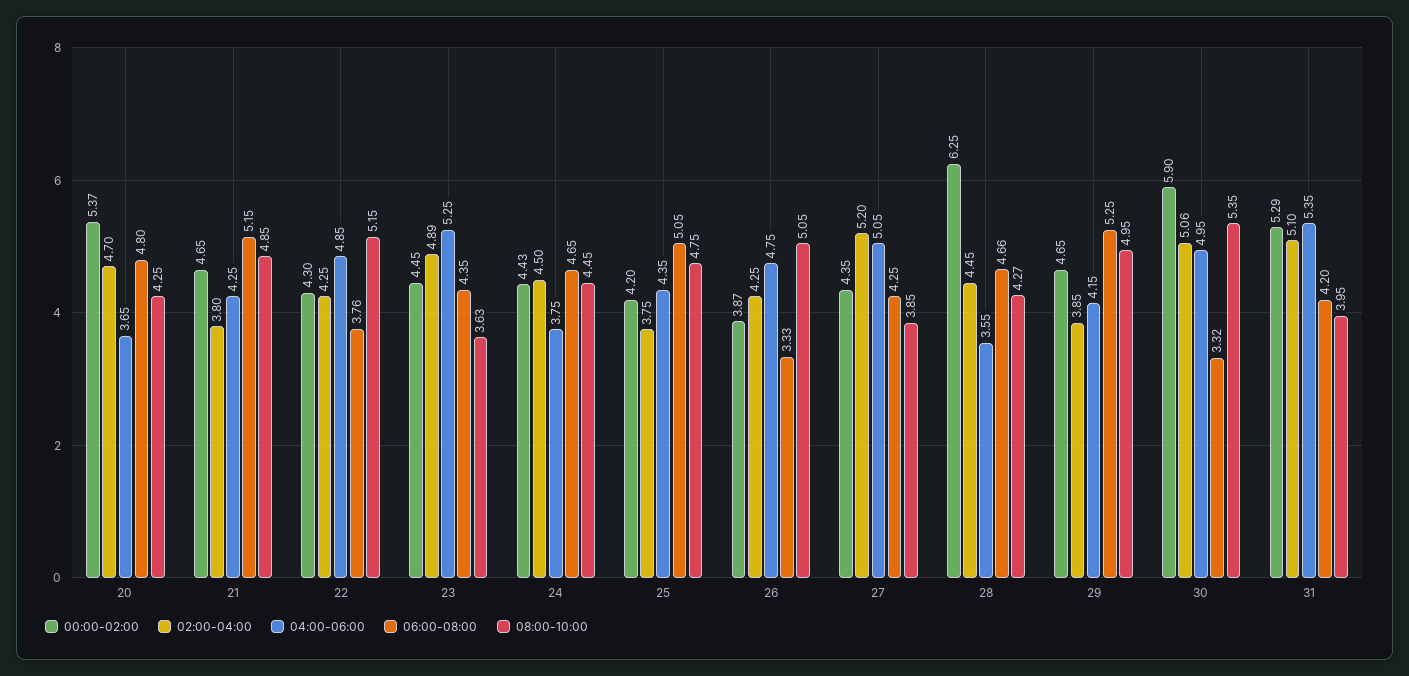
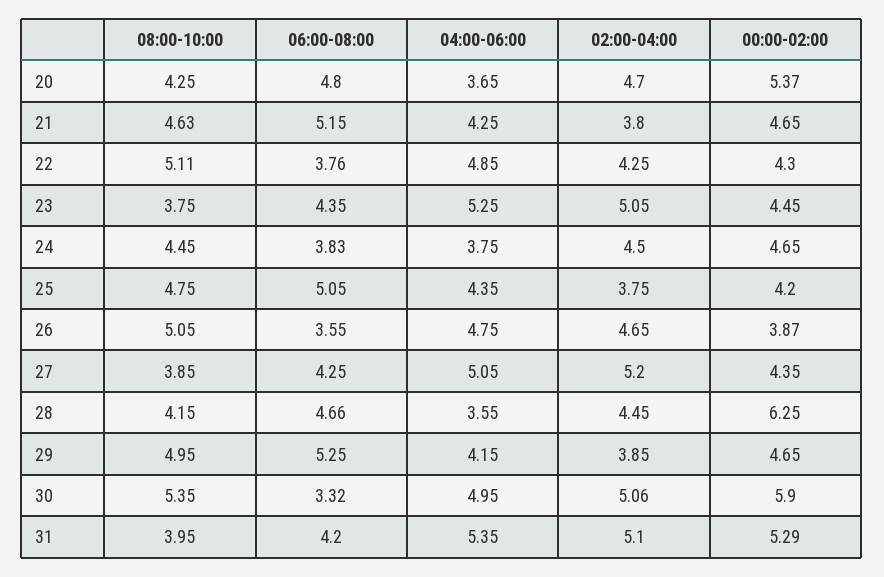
  {
    "00:00-02:00": {
      "20": 5.37,
      "21": 4.65,
      "22": 4.3,
      "23": 4.45,
-     "24": 4.43,
+     "24": 4.65,
      "25": 4.2,
      "26": 3.87,
      "27": 4.35,
      "28": 6.25,
      "29": 4.65,
      "30": 5.9,
      "31": 5.29
    },
    "02:00-04:00": {
      "20": 4.7,
      "21": 3.8,
      "22": 4.25,
-     "23": 4.89,
+     "23": 5.05,
      "24": 4.5,
      "25": 3.75,
-     "26": 4.25,
+     "26": 4.65,
      "27": 5.2,
      "28": 4.45,
      "29": 3.85,
      "30": 5.06,
      "31": 5.1
    },
    "04:00-06:00": {
      "20": 3.65,
      "21": 4.25,
      "22": 4.85,
      "23": 5.25,
      "24": 3.75,
      "25": 4.35,
      "26": 4.75,
      "27": 5.05,
      "28": 3.55,
      "29": 4.15,
      "30": 4.95,
      "31": 5.35
    },
    "06:00-08:00": {
      "20": 4.8,
      "21": 5.15,
      "22": 3.76,
      "23": 4.35,
-     "24": 4.65,
+     "24": 3.83,
      "25": 5.05,
-     "26": 3.33,
+     "26": 3.55,
      "27": 4.25,
      "28": 4.66,
      "29": 5.25,
      "30": 3.32,
      "31": 4.2
    },
    "08:00-10:00": {
      "20": 4.25,
-     "21": 4.85,
+     "21": 4.63,
-     "22": 5.15,
+     "22": 5.11,
-     "23": 3.63,
+     "23": 3.75,
      "24": 4.45,
      "25": 4.75,
      "26": 5.05,
      "27": 3.85,
-     "28": 4.27,
+     "28": 4.15,
      "29": 4.95,
      "30": 5.35,
      "31": 3.95
    }
  }

